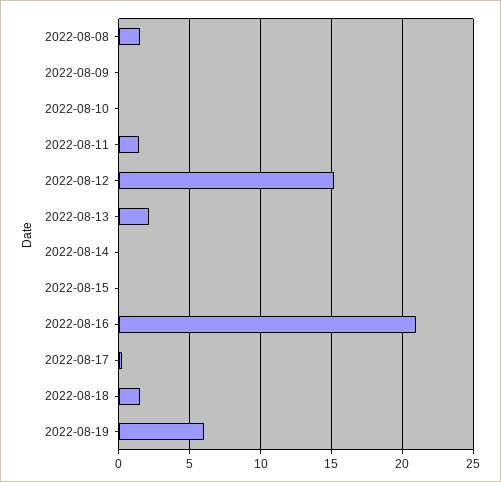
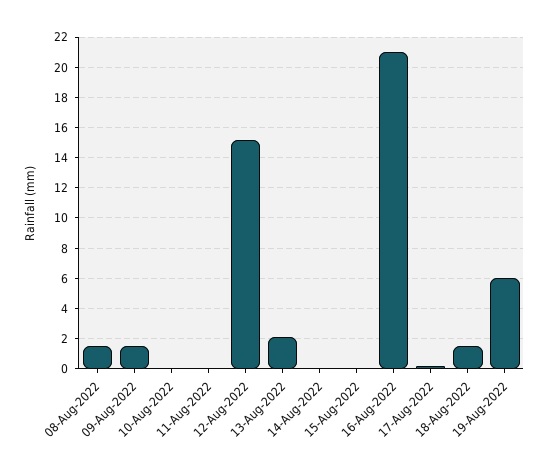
  {
    "2022-08-08": 1.5,
-   "2022-08-09": 0,
+   "2022-08-09": 1.5,
    "2022-08-10": 0,
-   "2022-08-11": 1.5,
+   "2022-08-11": 0,
    "2022-08-12": 15,
    "2022-08-13": 2,
    "2022-08-14": 0,
    "2022-08-15": 0,
    "2022-08-16": 21,
    "2022-08-17": 0,
    "2022-08-18": 1.5,
    "2022-08-19": 6
  }

